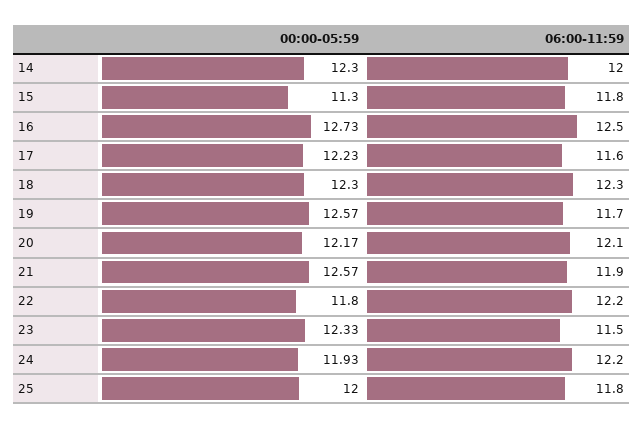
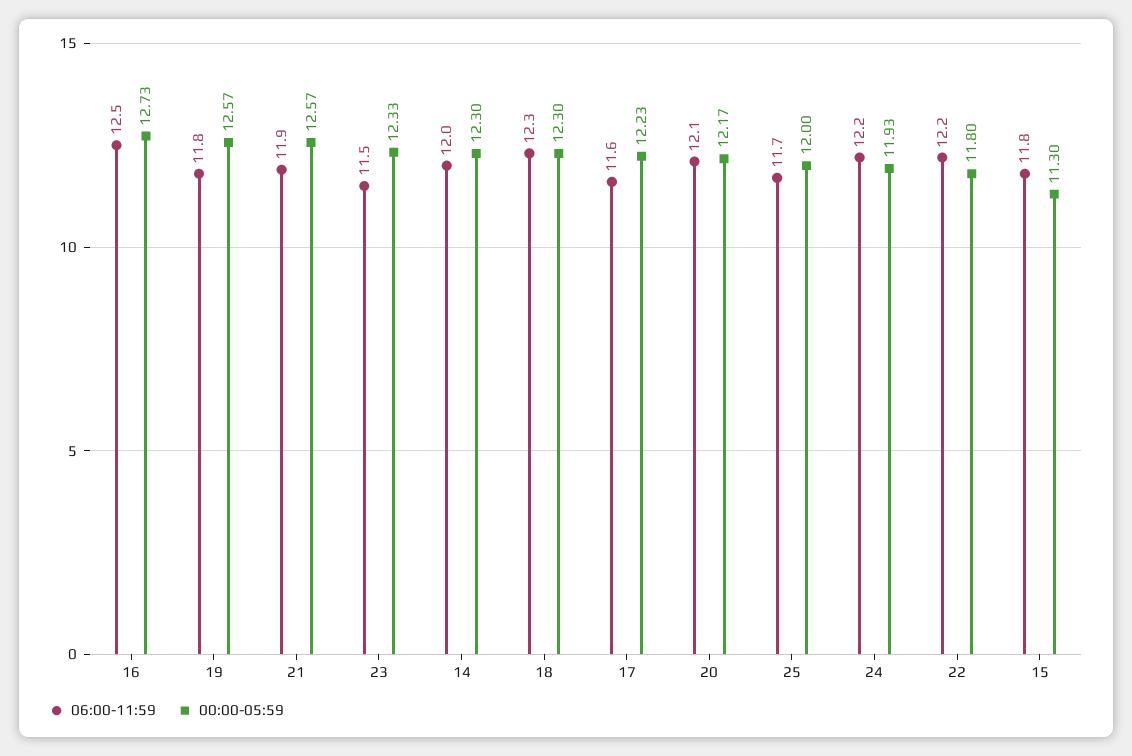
  {
    "00:00-05:59": {
      "14": 12.3,
      "15": 11.3,
      "16": 12.73,
      "17": 12.23,
      "18": 12.3,
      "19": 12.57,
      "20": 12.17,
      "21": 12.57,
      "22": 11.8,
      "23": 12.33,
      "24": 11.93,
      "25": 12
    },
    "06:00-11:59": {
      "14": 12,
      "15": 11.8,
      "16": 12.5,
      "17": 11.6,
      "18": 12.3,
-     "19": 11.7,
+     "19": 11.8,
      "20": 12.1,
      "21": 11.9,
      "22": 12.2,
      "23": 11.5,
      "24": 12.2,
-     "25": 11.8
+     "25": 11.7
    }
  }

